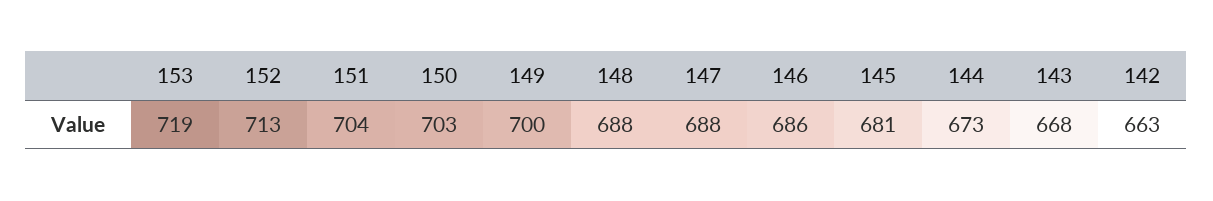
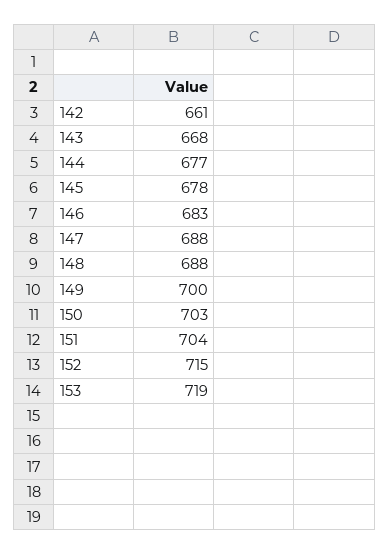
  {
    "153": 719,
-   "152": 713,
+   "152": 715,
    "151": 704,
    "150": 703,
    "149": 700,
    "148": 688,
    "147": 688,
-   "146": 686,
+   "146": 683,
-   "145": 681,
+   "145": 678,
-   "144": 673,
+   "144": 677,
    "143": 668,
-   "142": 663
+   "142": 661
  }

